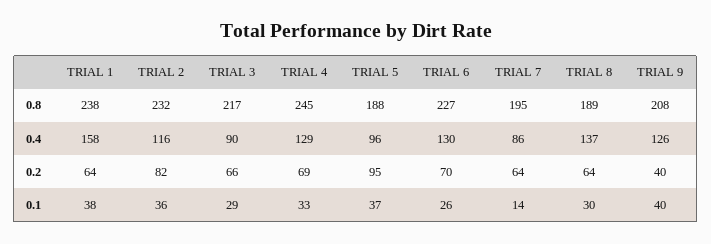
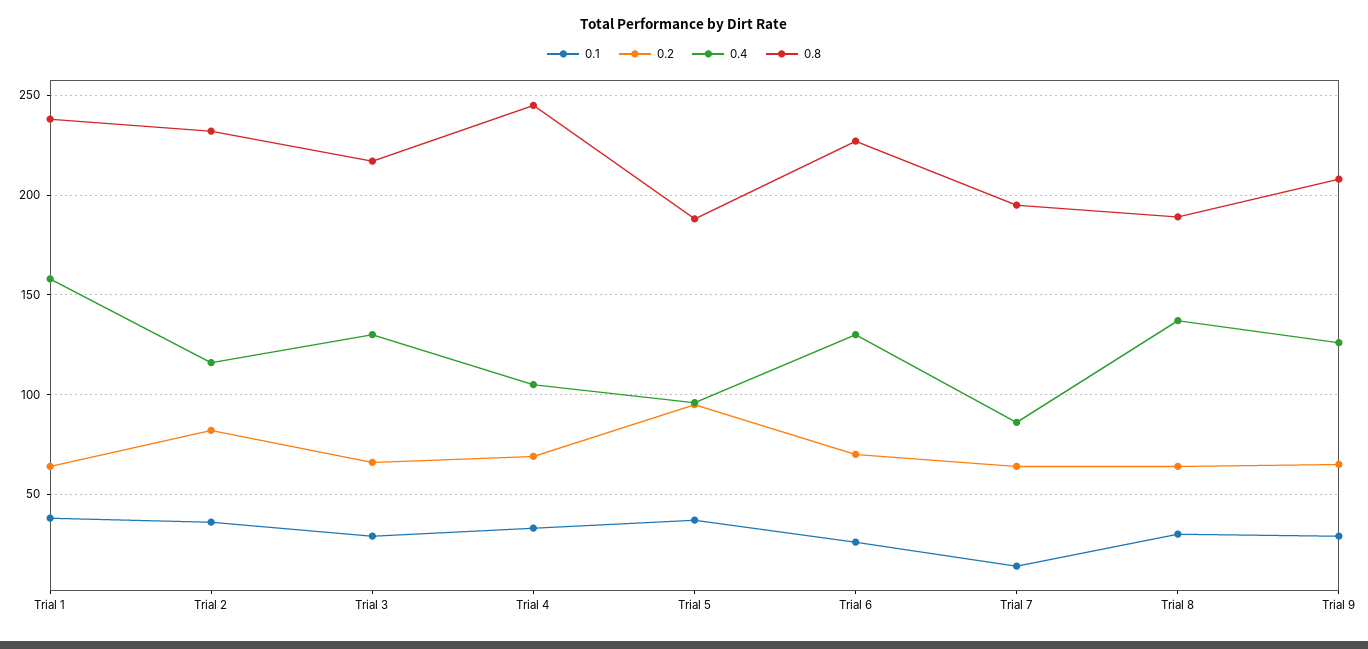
  {
    "0.8": {
      "TRIAL 1": 238,
      "TRIAL 2": 232,
      "TRIAL 3": 217,
      "TRIAL 4": 245,
      "TRIAL 5": 188,
      "TRIAL 6": 227,
      "TRIAL 7": 195,
      "TRIAL 8": 189,
      "TRIAL 9": 208
    },
    "0.4": {
      "TRIAL 1": 158,
      "TRIAL 2": 116,
-     "TRIAL 3": 90,
+     "TRIAL 3": 130,
-     "TRIAL 4": 129,
+     "TRIAL 4": 105,
      "TRIAL 5": 96,
      "TRIAL 6": 130,
      "TRIAL 7": 86,
      "TRIAL 8": 137,
      "TRIAL 9": 126
    },
    "0.2": {
      "TRIAL 1": 64,
      "TRIAL 2": 82,
      "TRIAL 3": 66,
      "TRIAL 4": 69,
      "TRIAL 5": 95,
      "TRIAL 6": 70,
      "TRIAL 7": 64,
      "TRIAL 8": 64,
-     "TRIAL 9": 40
+     "TRIAL 9": 65
    },
    "0.1": {
      "TRIAL 1": 38,
      "TRIAL 2": 36,
      "TRIAL 3": 29,
      "TRIAL 4": 33,
      "TRIAL 5": 37,
      "TRIAL 6": 26,
      "TRIAL 7": 14,
      "TRIAL 8": 30,
-     "TRIAL 9": 40
+     "TRIAL 9": 30
    }
  }

